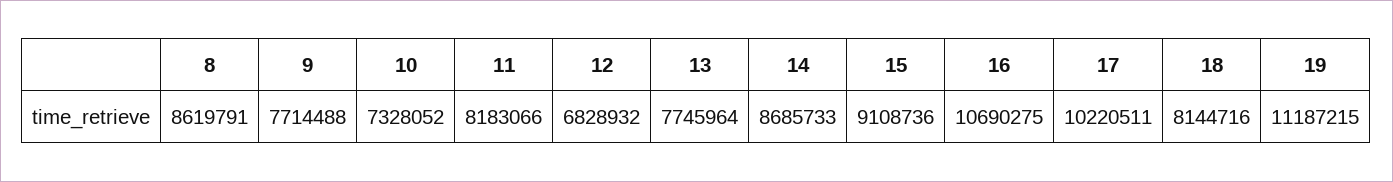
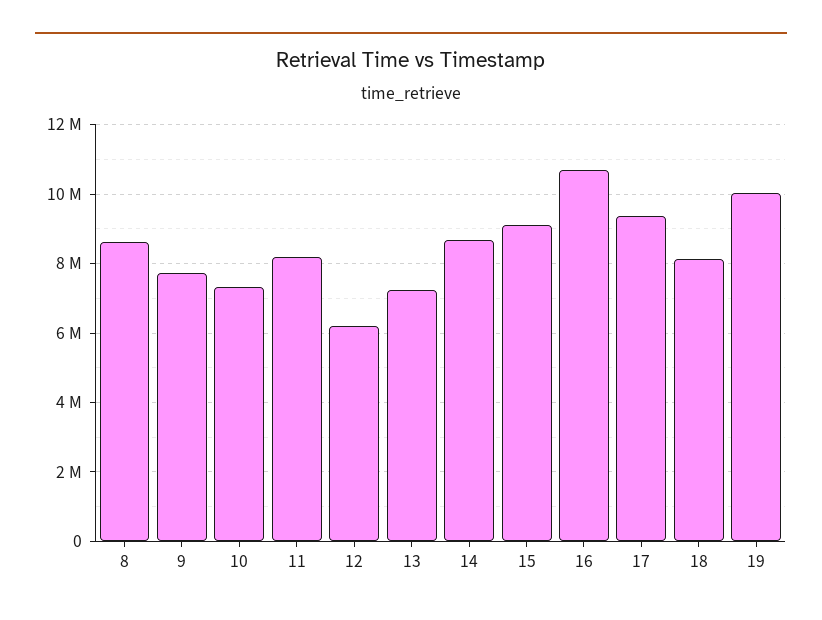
  {
    "8": 8619791,
    "9": 7714488,
    "10": 7328052,
    "11": 8183066,
-   "12": 6828932,
+   "12": 6200000,
-   "13": 7745964,
+   "13": 7200000,
    "14": 8685733,
    "15": 9108736,
    "16": 10690275,
-   "17": 10220511,
+   "17": 9400000,
    "18": 8144716,
-   "19": 11187215
+   "19": 10000000
  }

